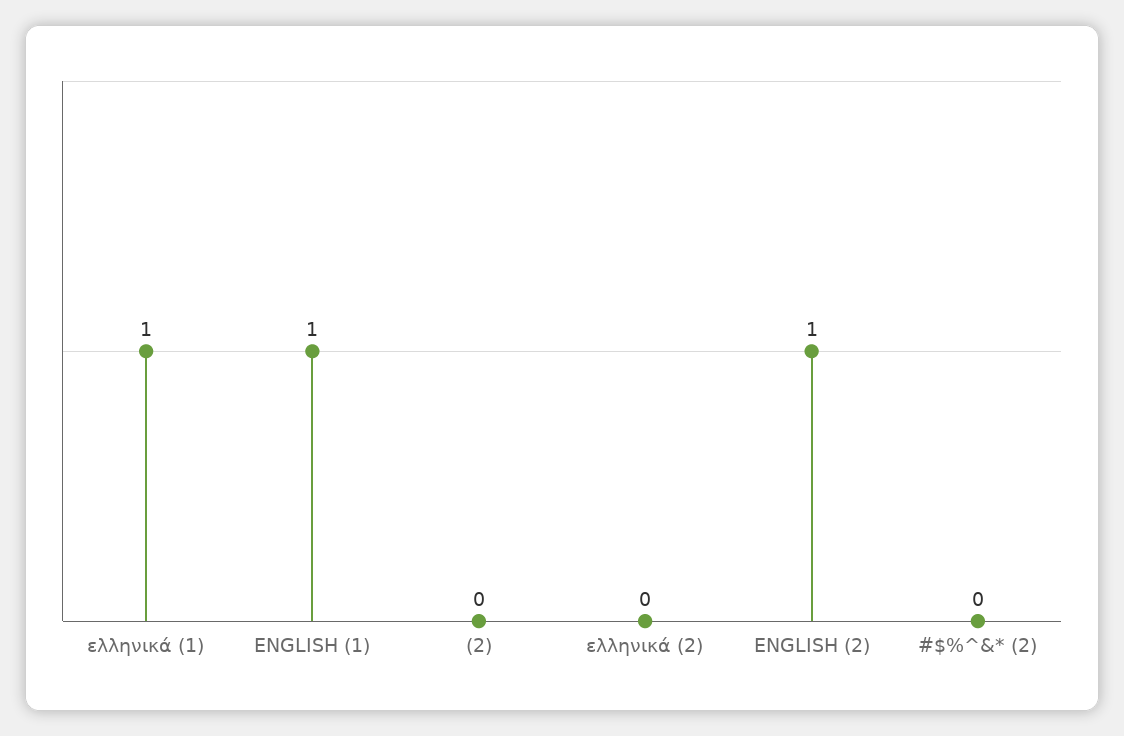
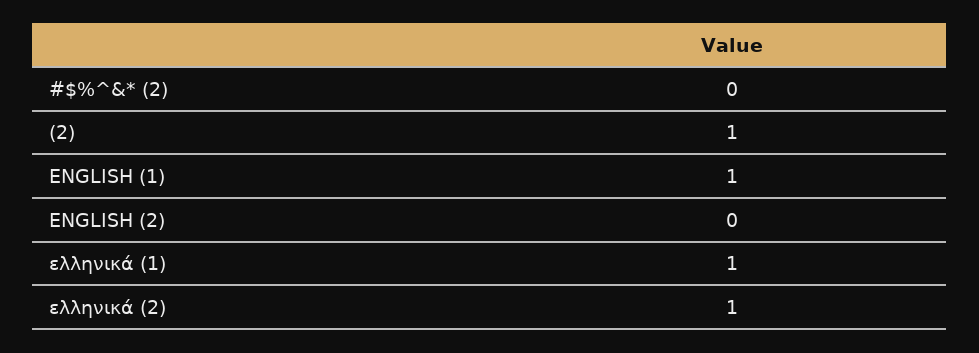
  {
    "ελληνικά (1)": 1,
    "ENGLISH (1)": 1,
-   "(2)": 0,
+   "(2)": 1,
-   "ελληνικά (2)": 0,
+   "ελληνικά (2)": 1,
-   "ENGLISH (2)": 1,
+   "ENGLISH (2)": 0,
    "#$%^&* (2)": 0
  }

